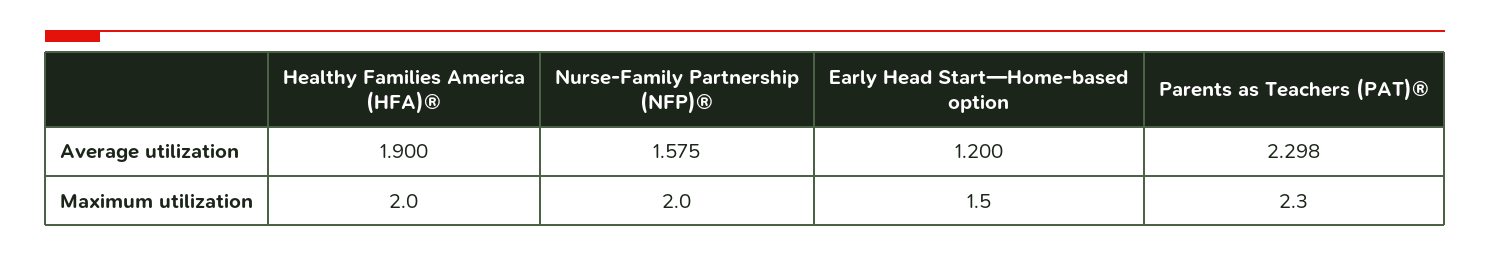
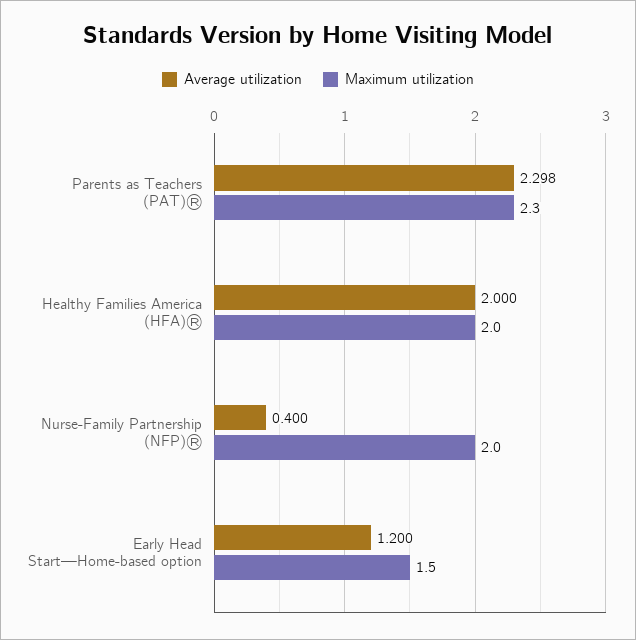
  {
    "Average utilization": {
-     "Healthy Families America (HFA)®": 1.9,
+     "Healthy Families America (HFA)®": 2,
-     "Nurse-Family Partnership (NFP)®": 1.575,
+     "Nurse-Family Partnership (NFP)®": 0.4,
      "Early Head Start—Home-based option": 1.2,
      "Parents as Teachers (PAT)®": 2.298
    },
    "Maximum utilization": {
      "Healthy Families America (HFA)®": 2,
      "Nurse-Family Partnership (NFP)®": 2,
      "Early Head Start—Home-based option": 1.5,
      "Parents as Teachers (PAT)®": 2.3
    }
  }

